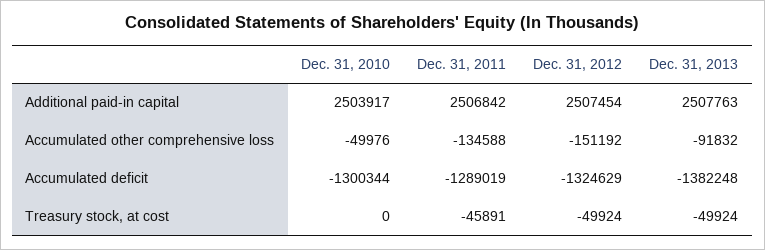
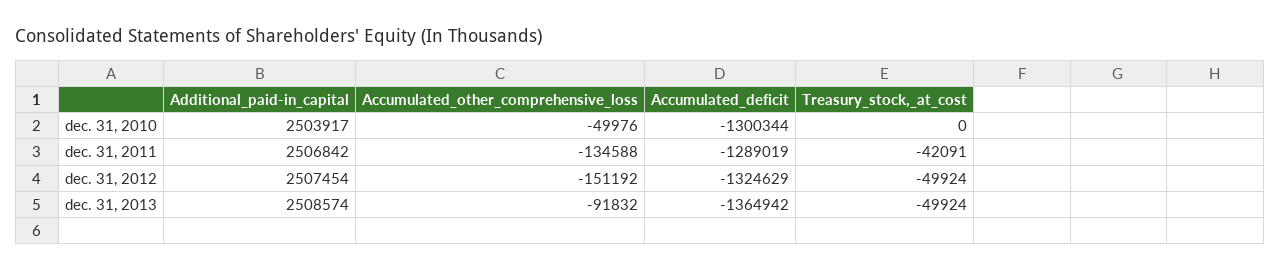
  {
    "Dec. 31, 2010": {
      "Additional paid-in capital": 2503917,
      "Accumulated other comprehensive loss": -49976,
      "Accumulated deficit": -1300344,
      "Treasury stock, at cost": 0
    },
    "Dec. 31, 2011": {
      "Additional paid-in capital": 2506842,
      "Accumulated other comprehensive loss": -134588,
      "Accumulated deficit": -1289019,
-     "Treasury stock, at cost": -45891
+     "Treasury stock, at cost": -42091
    },
    "Dec. 31, 2012": {
      "Additional paid-in capital": 2507454,
      "Accumulated other comprehensive loss": -151192,
      "Accumulated deficit": -1324629,
      "Treasury stock, at cost": -49924
    },
    "Dec. 31, 2013": {
-     "Additional paid-in capital": 2507763,
+     "Additional paid-in capital": 2508574,
      "Accumulated other comprehensive loss": -91832,
-     "Accumulated deficit": -1382248,
+     "Accumulated deficit": -1364942,
      "Treasury stock, at cost": -49924
    }
  }

